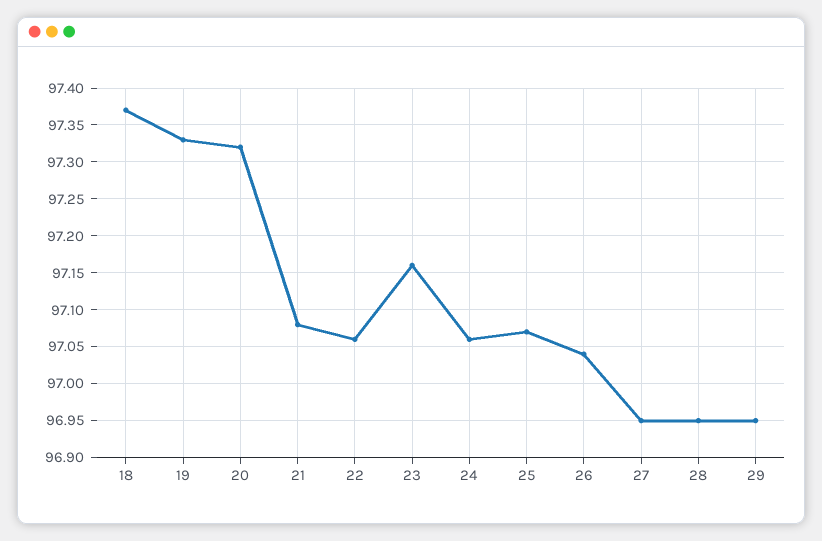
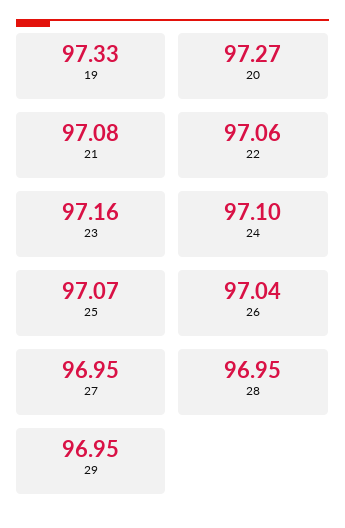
  {
-   "18": 97.37,
    "19": 97.33,
-   "20": 97.32,
+   "20": 97.27,
    "21": 97.08,
    "22": 97.06,
    "23": 97.16,
-   "24": 97.06,
+   "24": 97.1,
    "25": 97.07,
    "26": 97.04,
    "27": 96.95,
    "28": 96.95,
    "29": 96.95
  }

